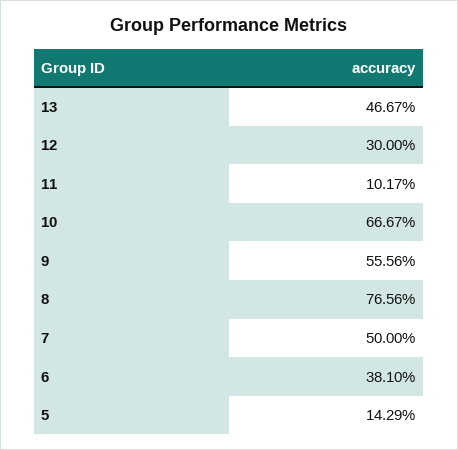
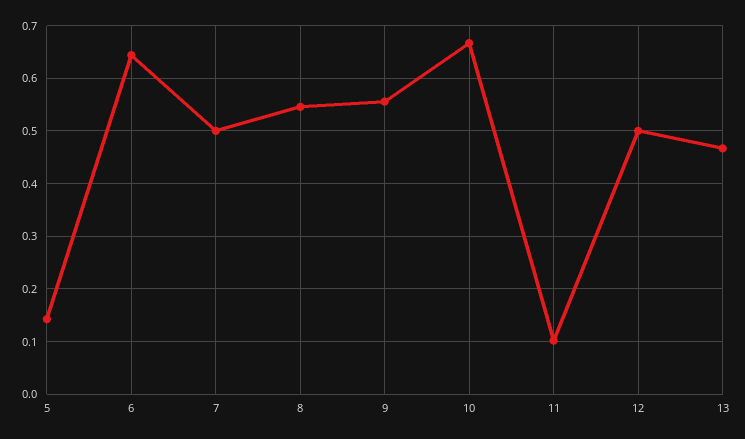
  {
    "13": 0.4667,
-   "12": 0.3,
+   "12": 0.5,
    "11": 0.1017,
    "10": 0.6667,
    "9": 0.5556,
-   "8": 0.7656,
+   "8": 0.54,
    "7": 0.5,
-   "6": 0.381,
+   "6": 0.64,
    "5": 0.1429
  }

